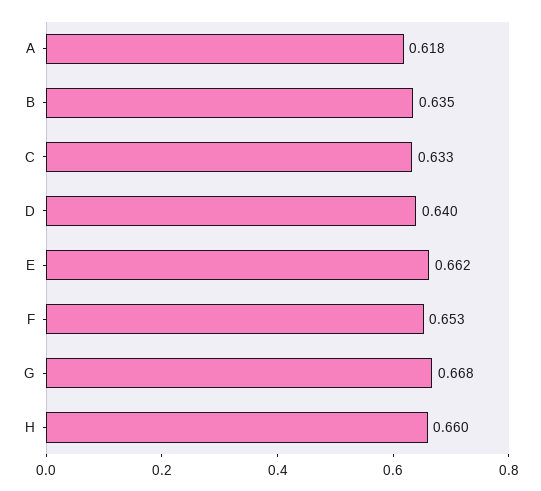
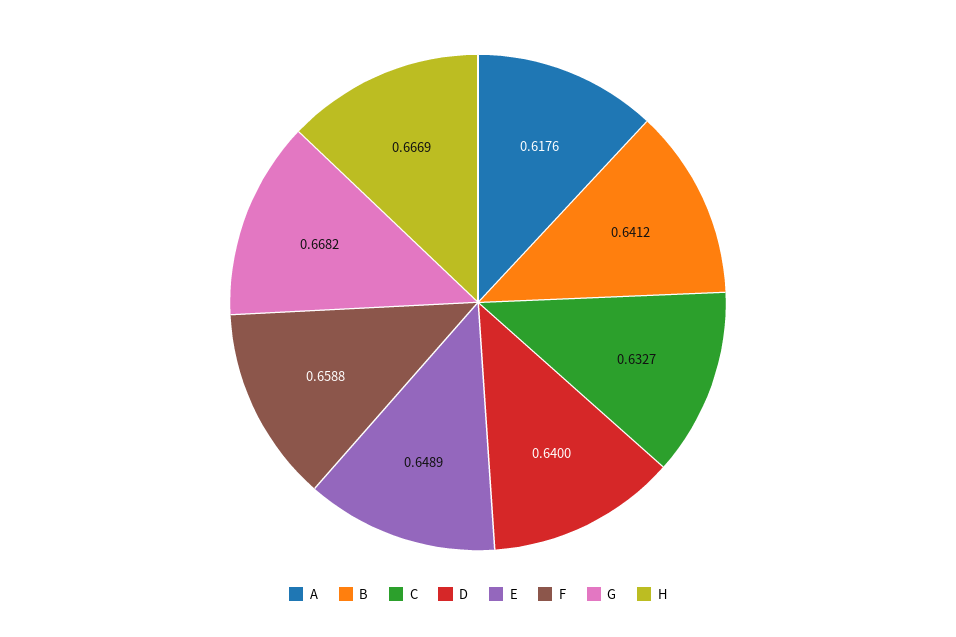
  {
    "A": 0.6176,
-   "B": 0.635,
+   "B": 0.6412,
    "C": 0.6327,
    "D": 0.64,
-   "E": 0.662,
+   "E": 0.6489,
-   "F": 0.653,
+   "F": 0.6588,
    "G": 0.6682,
-   "H": 0.66
+   "H": 0.6669
  }

